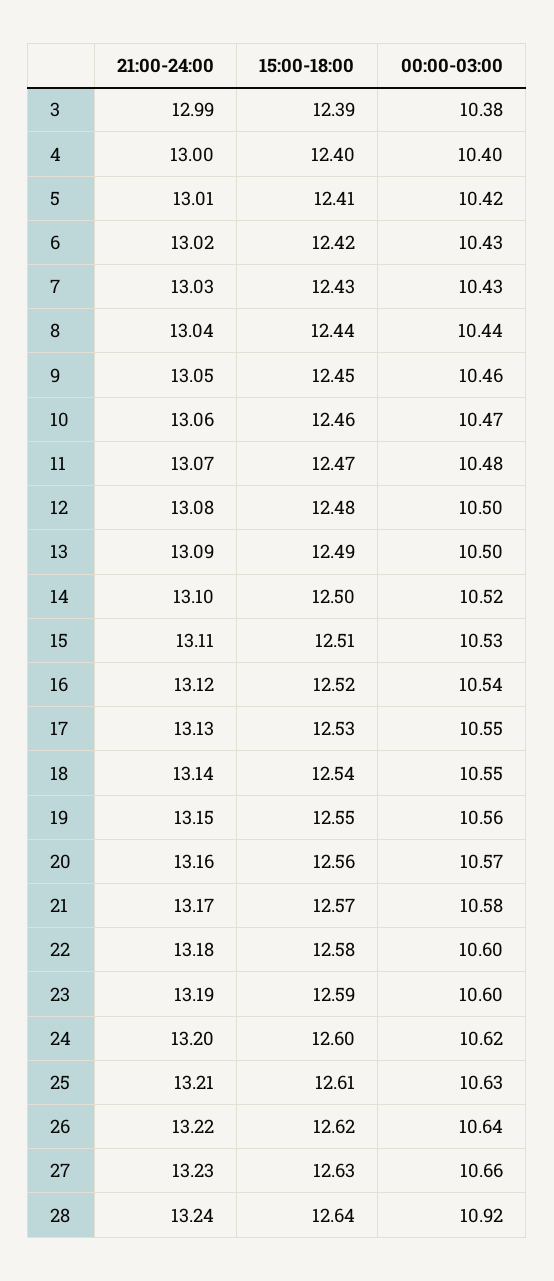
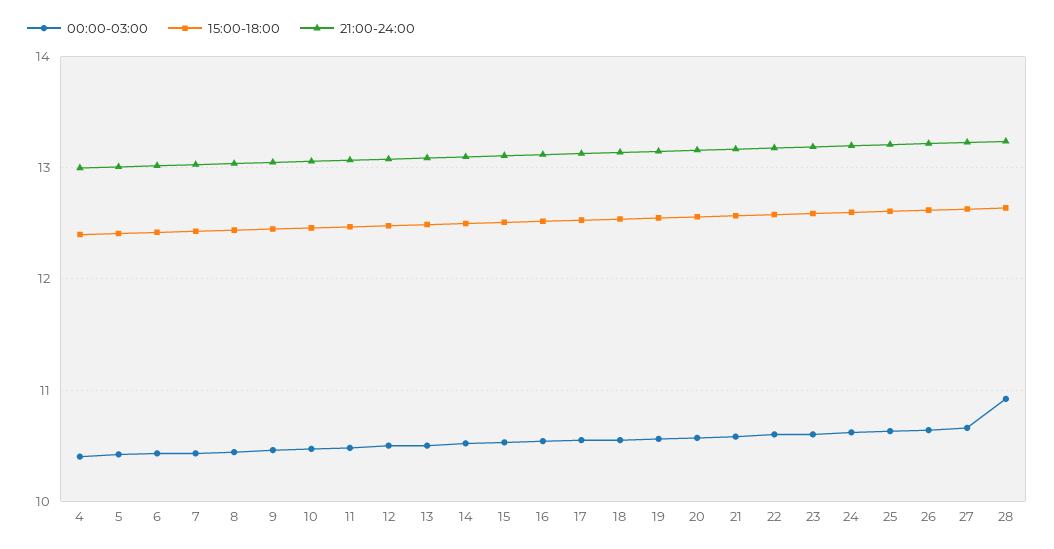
  {
    "21:00-24:00": {
-     "3": 12.99,
      "4": 13,
      "5": 13.01,
      "6": 13.02,
      "7": 13.03,
      "8": 13.04,
      "9": 13.05,
      "10": 13.06,
      "11": 13.07,
      "12": 13.08,
      "13": 13.09,
      "14": 13.1,
      "15": 13.11,
      "16": 13.12,
      "17": 13.13,
      "18": 13.14,
      "19": 13.15,
      "20": 13.16,
      "21": 13.17,
      "22": 13.18,
      "23": 13.19,
      "24": 13.2,
      "25": 13.21,
      "26": 13.22,
      "27": 13.23,
      "28": 13.24
    },
    "15:00-18:00": {
-     "3": 12.39,
      "4": 12.4,
      "5": 12.41,
      "6": 12.42,
      "7": 12.43,
      "8": 12.44,
      "9": 12.45,
      "10": 12.46,
      "11": 12.47,
      "12": 12.48,
      "13": 12.49,
      "14": 12.5,
      "15": 12.51,
      "16": 12.52,
      "17": 12.53,
      "18": 12.54,
      "19": 12.55,
      "20": 12.56,
      "21": 12.57,
      "22": 12.58,
      "23": 12.59,
      "24": 12.6,
      "25": 12.61,
      "26": 12.62,
      "27": 12.63,
      "28": 12.64
    },
    "00:00-03:00": {
-     "3": 10.38,
      "4": 10.4,
      "5": 10.42,
      "6": 10.43,
      "7": 10.43,
      "8": 10.44,
      "9": 10.46,
      "10": 10.47,
      "11": 10.48,
      "12": 10.5,
      "13": 10.5,
      "14": 10.52,
      "15": 10.53,
      "16": 10.54,
      "17": 10.55,
      "18": 10.55,
      "19": 10.56,
      "20": 10.57,
      "21": 10.58,
      "22": 10.6,
      "23": 10.6,
      "24": 10.62,
      "25": 10.63,
      "26": 10.64,
      "27": 10.66,
      "28": 10.92
    }
  }

